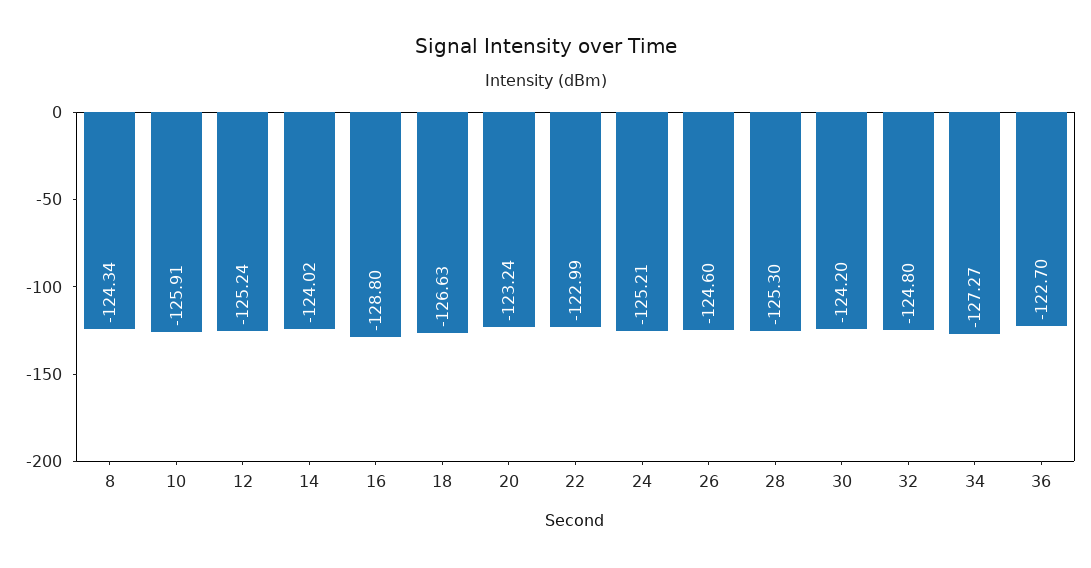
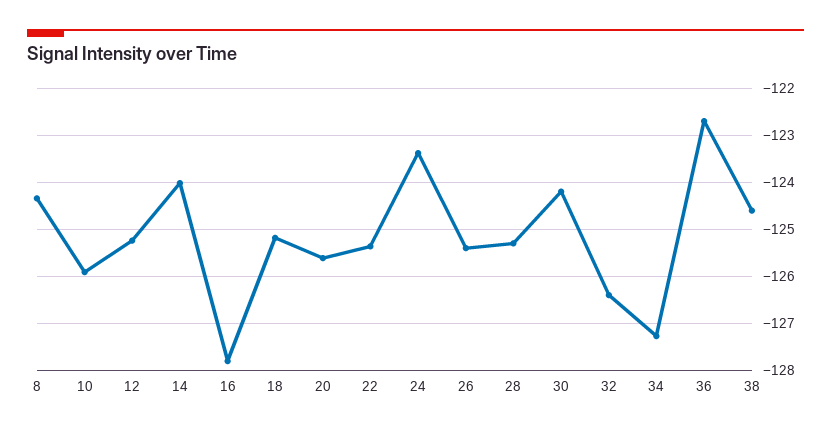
  {
    "8": -124.34,
    "10": -125.91,
    "12": -125.24,
    "14": -124.02,
-   "16": -128.8,
+   "16": -127.8,
-   "18": -126.63,
+   "18": -125.2,
-   "20": -123.24,
+   "20": -125.6,
-   "22": -122.99,
+   "22": -125.4,
-   "24": -125.21,
+   "24": -123.4,
-   "26": -124.6,
+   "26": -125.4,
    "28": -125.3,
    "30": -124.2,
-   "32": -124.8,
+   "32": -126.4,
    "34": -127.27,
-   "36": -122.7
+   "36": -122.7,
+   "38": -124.6
  }

